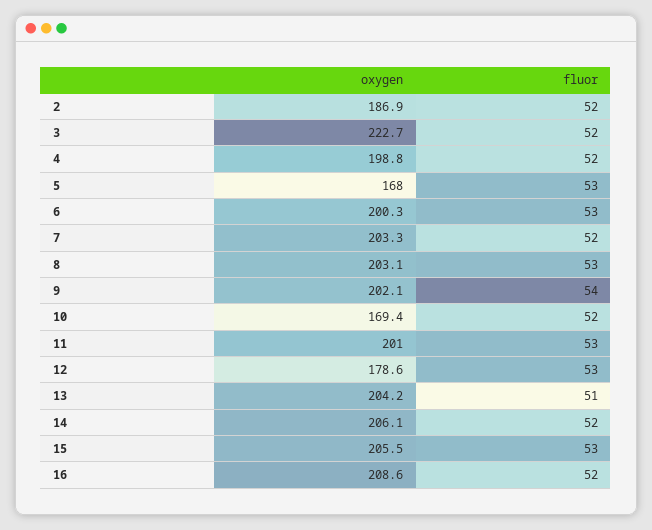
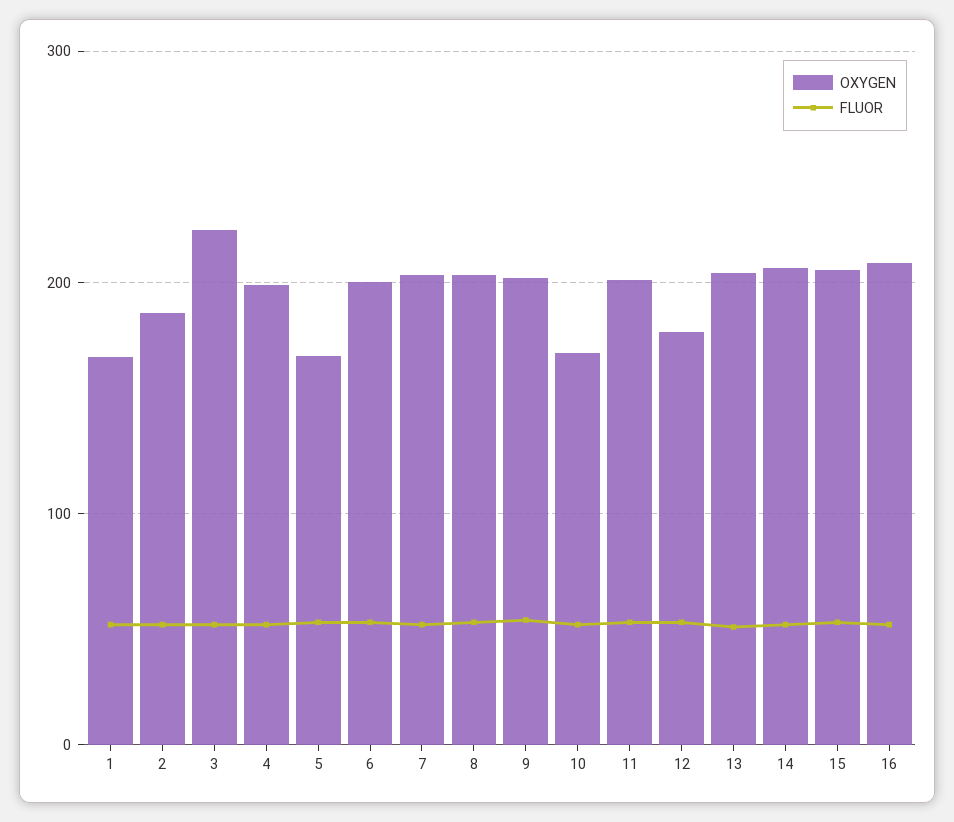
  {
    "oxygen": {
      "2": 186.9,
      "3": 222.7,
      "4": 198.8,
      "5": 168,
      "6": 200.3,
      "7": 203.3,
      "8": 203.1,
      "9": 202.1,
      "10": 169.4,
      "11": 201,
      "12": 178.6,
      "13": 204.2,
      "14": 206.1,
      "15": 205.5,
-     "16": 208.6
+     "16": 208.6,
+     "1": 170
    },
    "fluor": {
      "2": 52,
      "3": 52,
      "4": 52,
      "5": 53,
      "6": 53,
      "7": 52,
      "8": 53,
      "9": 54,
      "10": 52,
      "11": 53,
      "12": 53,
      "13": 51,
      "14": 52,
      "15": 53,
-     "16": 52
+     "16": 52,
+     "1": 50
    }
  }

